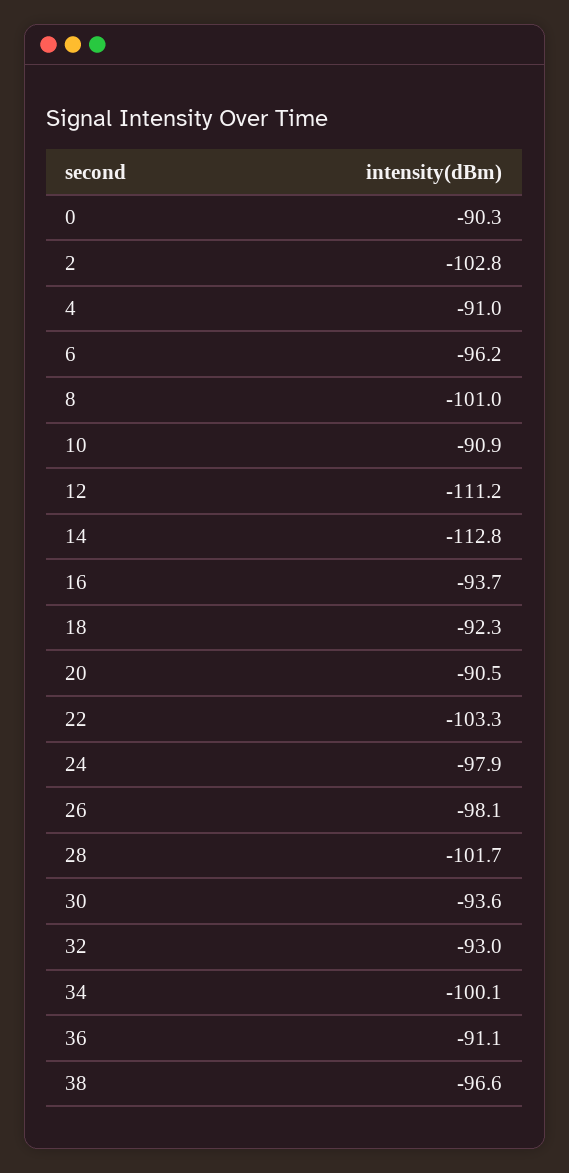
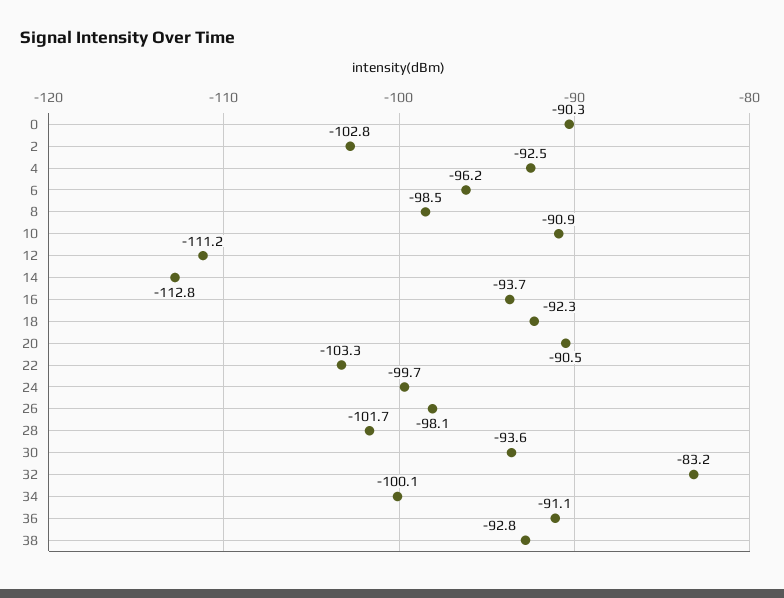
  {
    "0": -90.3,
    "2": -102.8,
-   "4": -91,
+   "4": -92.5,
    "6": -96.2,
-   "8": -101,
+   "8": -98.5,
    "10": -90.9,
    "12": -111.2,
    "14": -112.8,
    "16": -93.7,
    "18": -92.3,
    "20": -90.5,
    "22": -103.3,
-   "24": -97.9,
+   "24": -99.7,
    "26": -98.1,
    "28": -101.7,
    "30": -93.6,
-   "32": -93,
+   "32": -83.2,
    "34": -100.1,
    "36": -91.1,
-   "38": -96.6
+   "38": -92.8
  }

